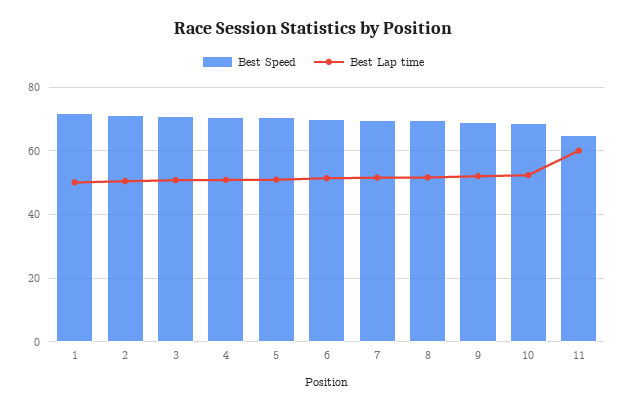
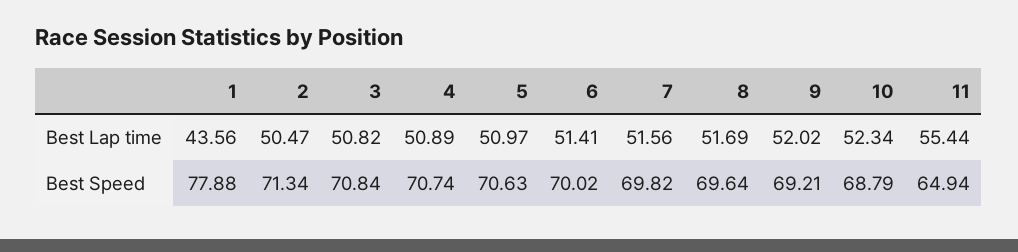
  {
    "Best Speed": {
-     "1": 72,
+     "1": 77.88,
      "2": 71.34,
      "3": 70.84,
      "4": 70.74,
      "5": 70.63,
      "6": 70.02,
      "7": 69.82,
      "8": 69.64,
      "9": 69.21,
      "10": 68.79,
      "11": 64.94
    },
    "Best Lap time": {
-     "1": 50,
+     "1": 43.56,
      "2": 50.47,
      "3": 50.82,
      "4": 50.89,
      "5": 50.97,
      "6": 51.41,
      "7": 51.56,
      "8": 51.69,
      "9": 52.02,
      "10": 52.34,
-     "11": 60
+     "11": 55.44
    }
  }

